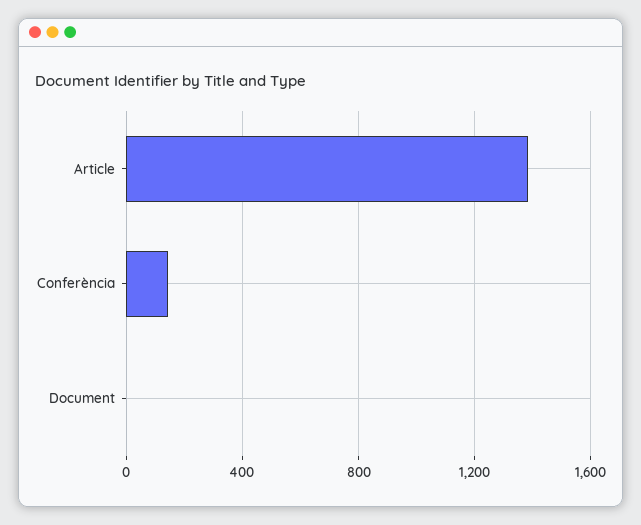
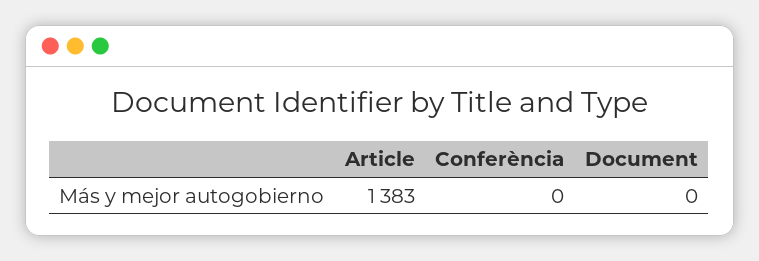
  {
    "Article": 1383,
-   "Conferència": 150,
+   "Conferència": 0,
    "Document": 0
  }

